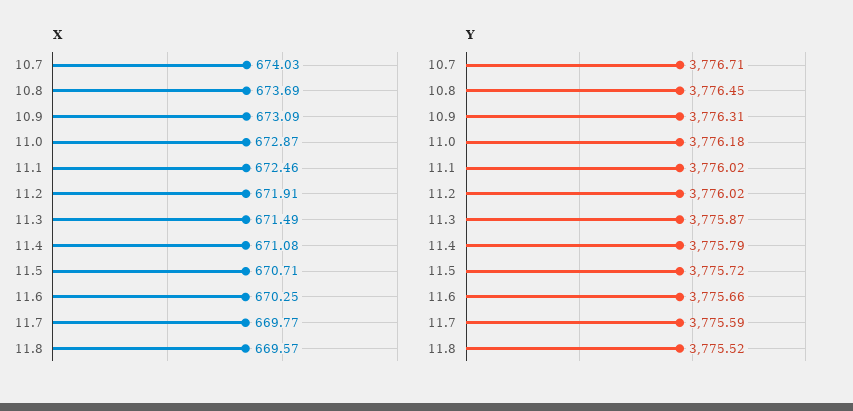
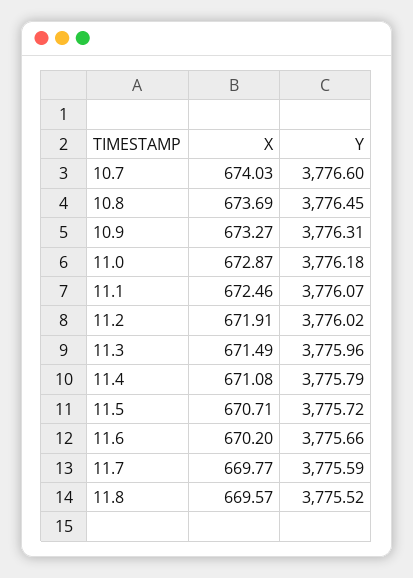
  {
    "X": {
      "10.7": 674.03,
      "10.8": 673.69,
-     "10.9": 673.09,
+     "10.9": 673.27,
      "11.0": 672.87,
      "11.1": 672.46,
      "11.2": 671.91,
      "11.3": 671.49,
      "11.4": 671.08,
      "11.5": 670.71,
-     "11.6": 670.25,
+     "11.6": 670.2,
      "11.7": 669.77,
      "11.8": 669.57
    },
    "Y": {
-     "10.7": 3776.71,
+     "10.7": 3776.6,
      "10.8": 3776.45,
      "10.9": 3776.31,
      "11.0": 3776.18,
-     "11.1": 3776.02,
+     "11.1": 3776.07,
      "11.2": 3776.02,
-     "11.3": 3775.87,
+     "11.3": 3775.96,
      "11.4": 3775.79,
      "11.5": 3775.72,
      "11.6": 3775.66,
      "11.7": 3775.59,
      "11.8": 3775.52
    }
  }

